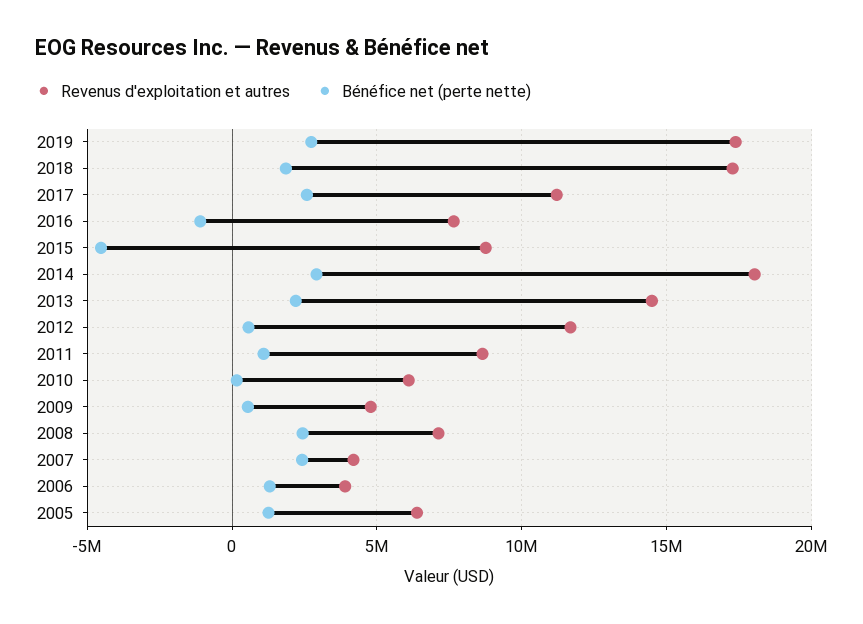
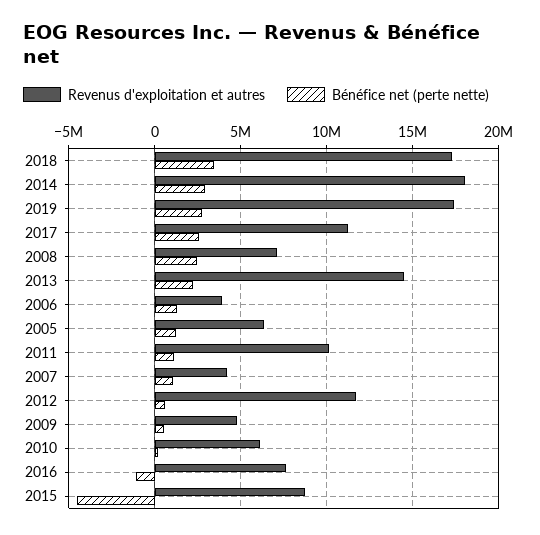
  {
    "Revenus d'exploitation et autres": {
      "2019": 17500000,
      "2018": 17500000,
      "2017": 11000000,
      "2016": 7500000,
      "2015": 9000000,
      "2014": 18000000,
      "2013": 14500000,
      "2012": 11500000,
-     "2011": 8500000,
+     "2011": 10000000,
      "2010": 6000000,
      "2009": 5000000,
      "2008": 7000000,
      "2007": 4000000,
      "2006": 4000000,
      "2005": 6500000
    },
    "Bénéfice net (perte nette)": {
      "2019": 2500000,
-     "2018": 2000000,
+     "2018": 3500000,
      "2017": 2500000,
      "2016": -1000000,
      "2015": -4500000,
      "2014": 3000000,
      "2013": 2000000,
      "2012": 500000,
      "2011": 1000000,
      "2010": 0,
      "2009": 500000,
      "2008": 2500000,
-     "2007": 2500000,
+     "2007": 1000000,
      "2006": 1500000,
      "2005": 1500000
    }
  }

